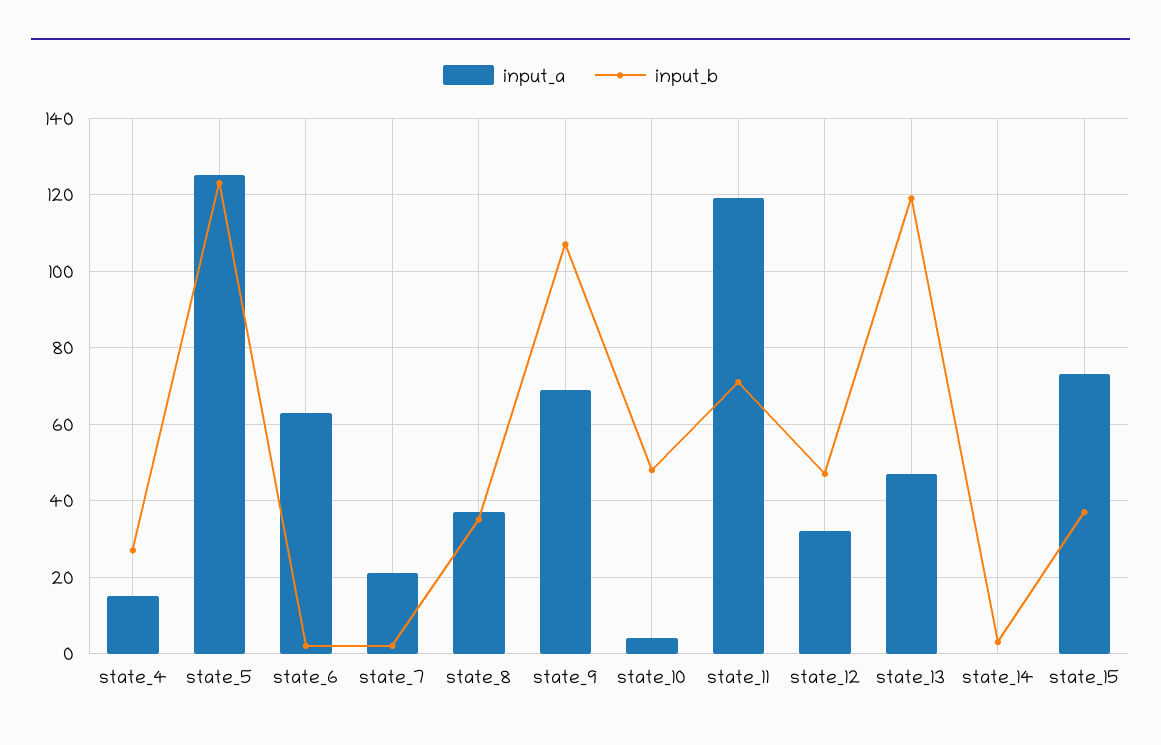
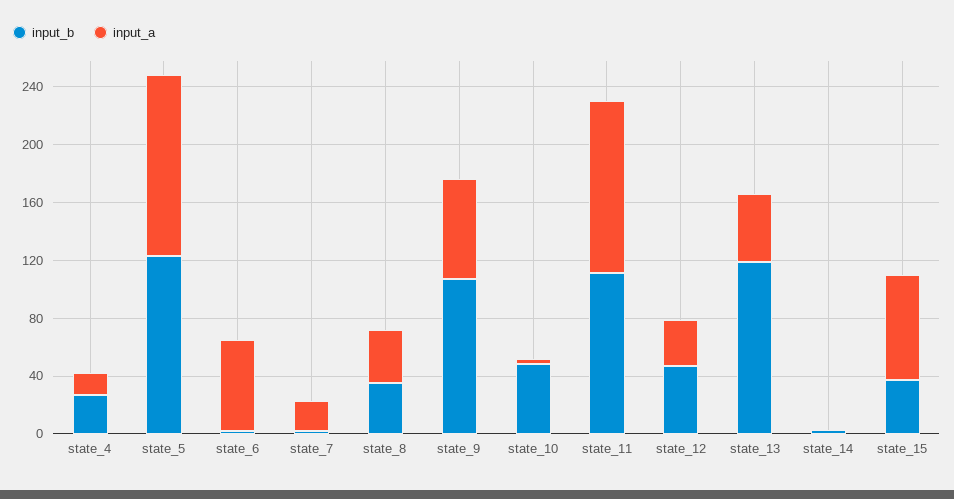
  {
    "input_a": {
      "state_4": 15,
      "state_5": 125,
      "state_6": 65,
      "state_7": 20,
      "state_8": 35,
      "state_9": 70,
      "state_10": 5,
      "state_11": 120,
      "state_12": 30,
      "state_13": 45,
      "state_14": 0,
      "state_15": 75
    },
    "input_b": {
      "state_4": 25,
      "state_5": 125,
      "state_6": 0,
      "state_7": 0,
      "state_8": 35,
      "state_9": 105,
      "state_10": 50,
-     "state_11": 70,
+     "state_11": 110,
      "state_12": 45,
      "state_13": 120,
      "state_14": 5,
      "state_15": 35
    }
  }

